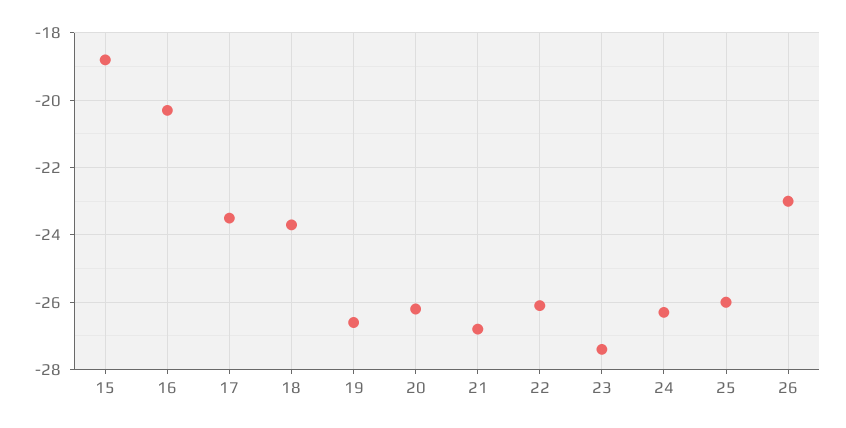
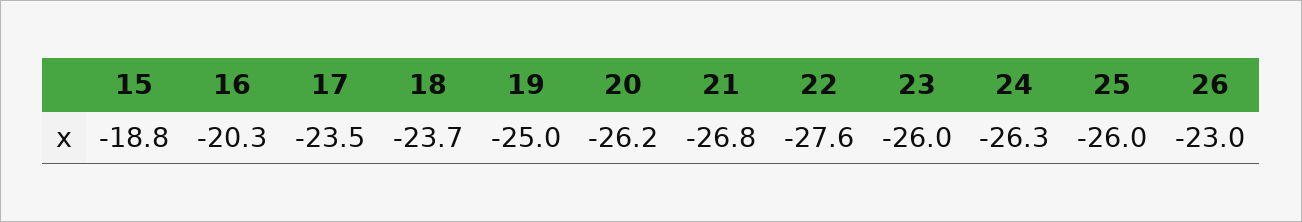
  {
    "15": -18.8,
    "16": -20.3,
    "17": -23.5,
    "18": -23.7,
-   "19": -26.5,
+   "19": -25,
    "20": -26.2,
    "21": -26.8,
-   "22": -26,
+   "22": -27.6,
-   "23": -27.5,
+   "23": -26,
    "24": -26.3,
    "25": -26,
    "26": -23
  }

